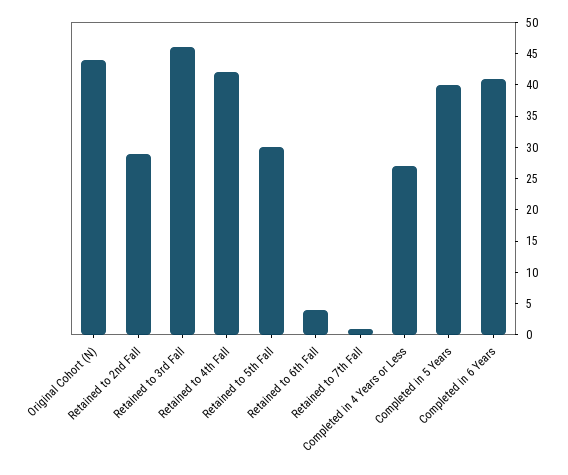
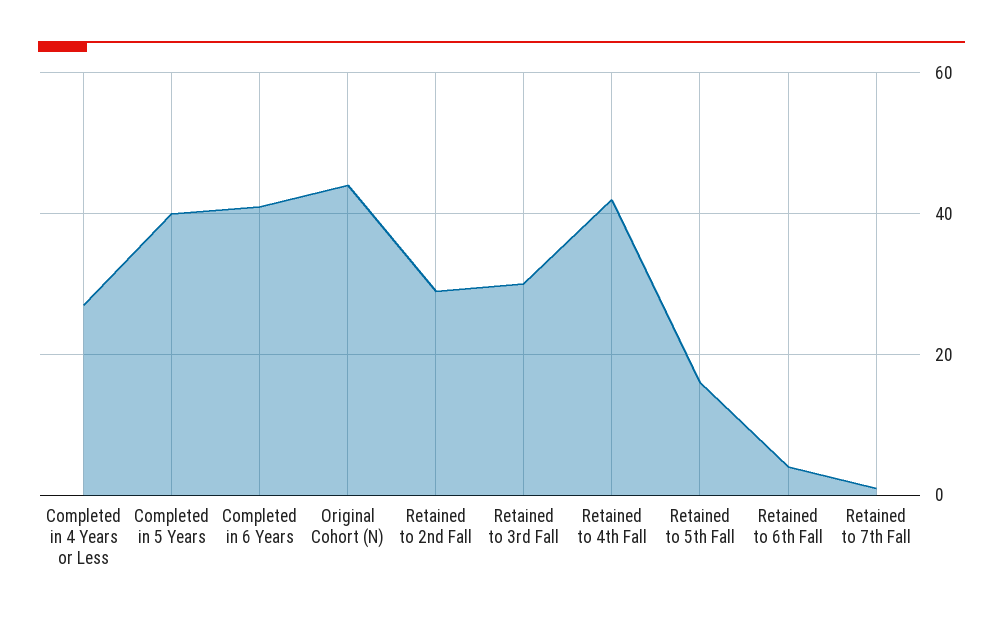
  {
    "Original Cohort (N)": 45,
    "Retained to 2nd Fall": 30,
-   "Retained to 3rd Fall": 45,
+   "Retained to 3rd Fall": 30,
    "Retained to 4th Fall": 40,
-   "Retained to 5th Fall": 30,
+   "Retained to 5th Fall": 15,
    "Retained to 6th Fall": 5,
    "Retained to 7th Fall": 0,
    "Completed in 4 Years or Less": 25,
    "Completed in 5 Years": 40,
    "Completed in 6 Years": 40
  }

